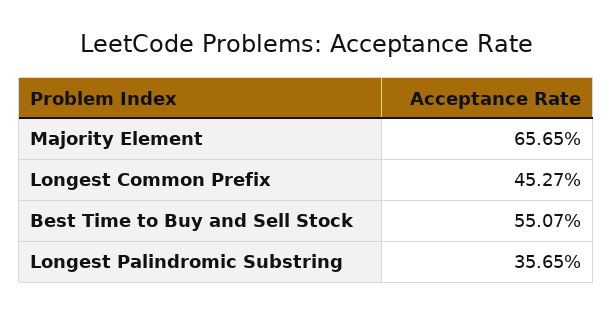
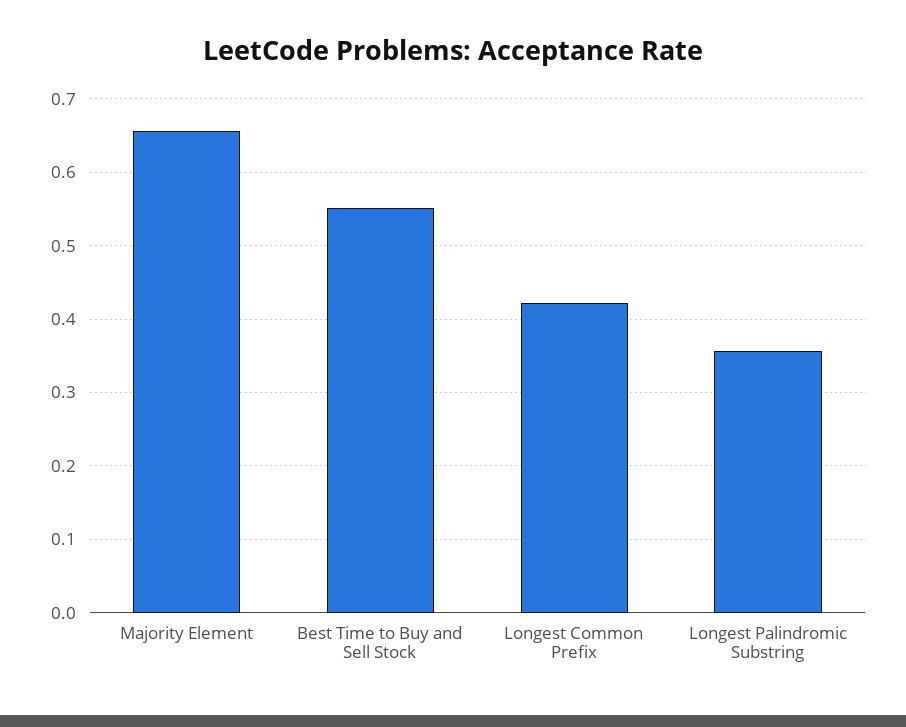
  {
    "Majority Element": 0.6565,
-   "Longest Common Prefix": 0.4527,
+   "Longest Common Prefix": 0.42,
    "Best Time to Buy and Sell Stock": 0.5507,
    "Longest Palindromic Substring": 0.3565
  }

